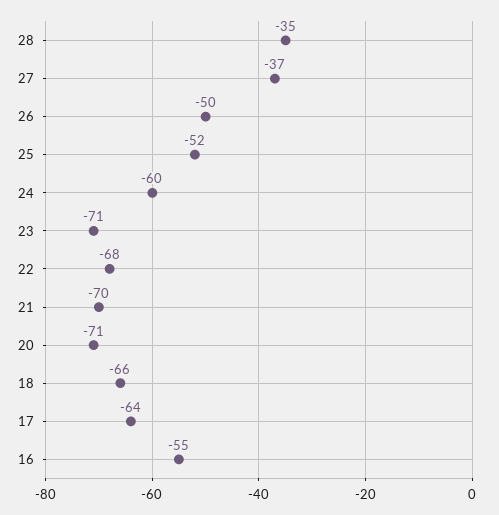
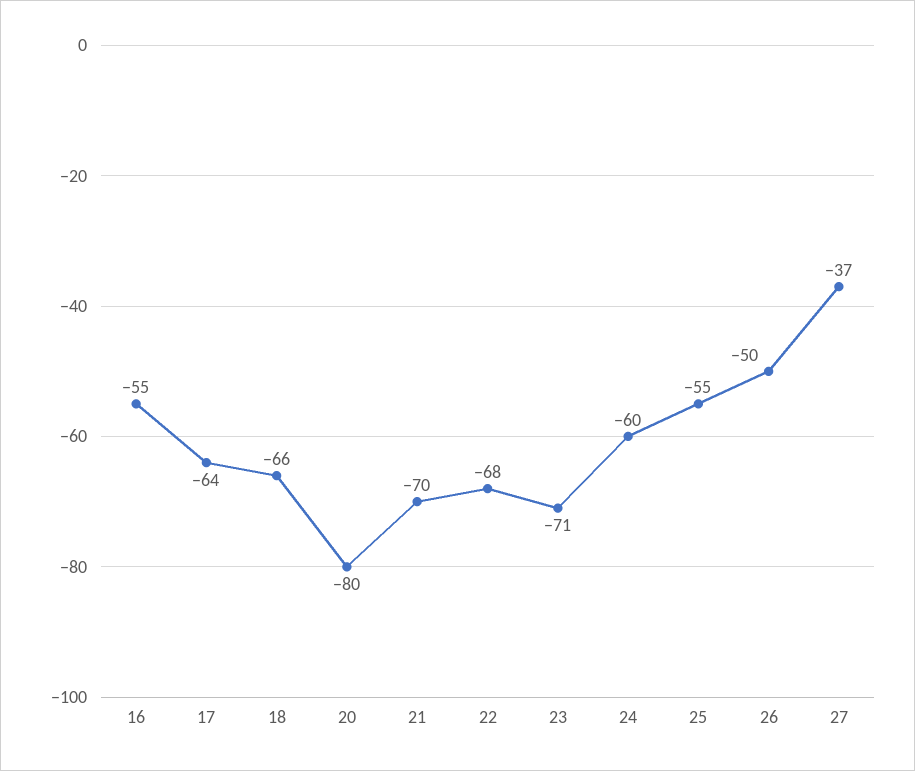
  {
-   "28": -35,
    "27": -37,
    "26": -50,
-   "25": -52,
+   "25": -55,
    "24": -60,
    "23": -71,
    "22": -68,
    "21": -70,
-   "20": -71,
+   "20": -80,
    "18": -66,
    "17": -64,
    "16": -55
  }

